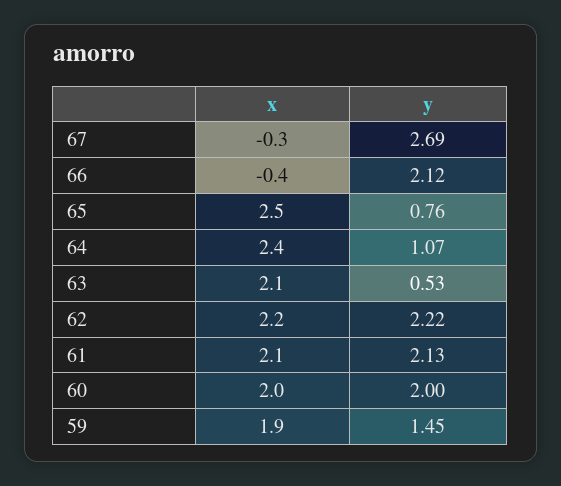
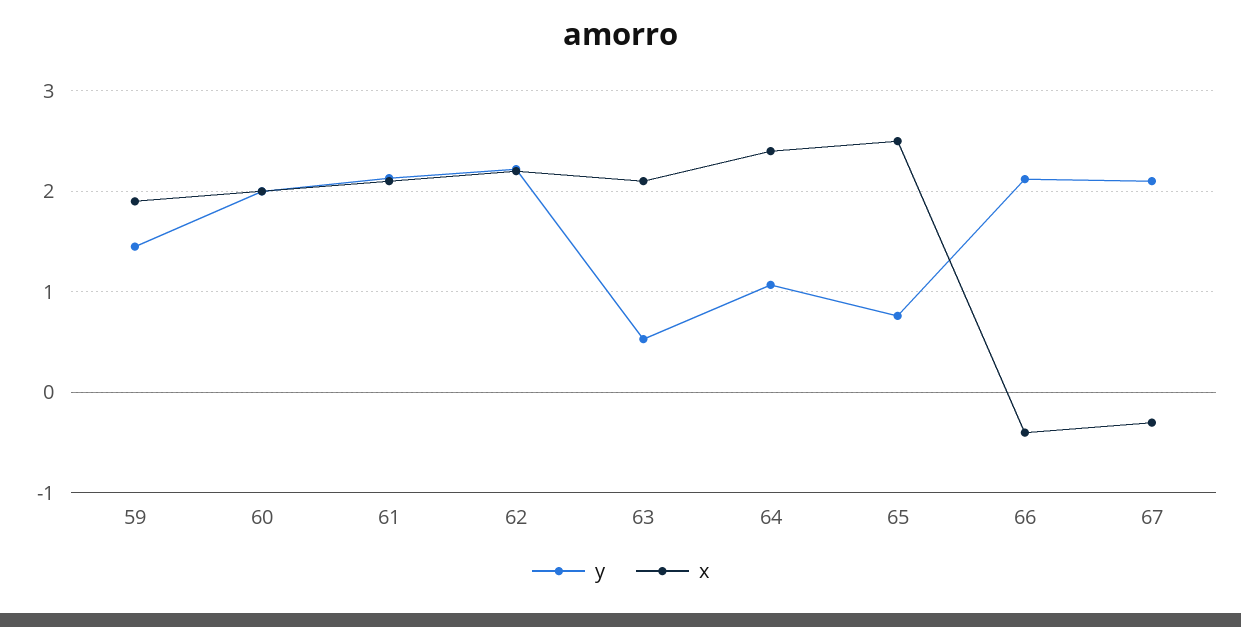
  {
    "x": {
      "67": -0.3,
      "66": -0.4,
      "65": 2.5,
      "64": 2.4,
      "63": 2.1,
      "62": 2.2,
      "61": 2.1,
      "60": 2,
      "59": 1.9
    },
    "y": {
-     "67": 2.69,
+     "67": 2.1,
      "66": 2.12,
      "65": 0.76,
      "64": 1.07,
      "63": 0.53,
      "62": 2.22,
      "61": 2.13,
      "60": 2,
      "59": 1.45
    }
  }

